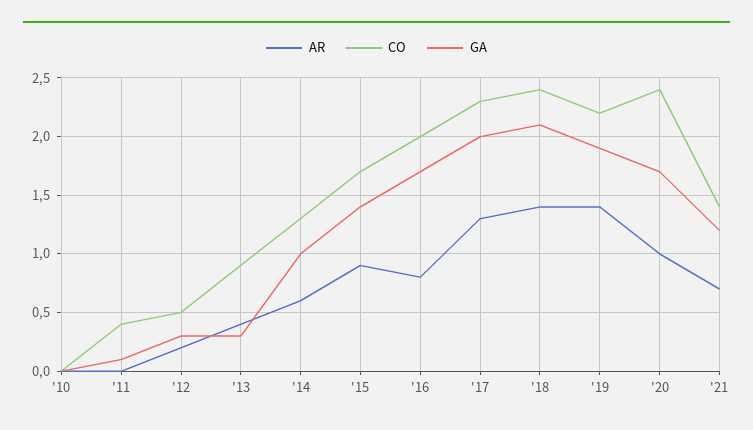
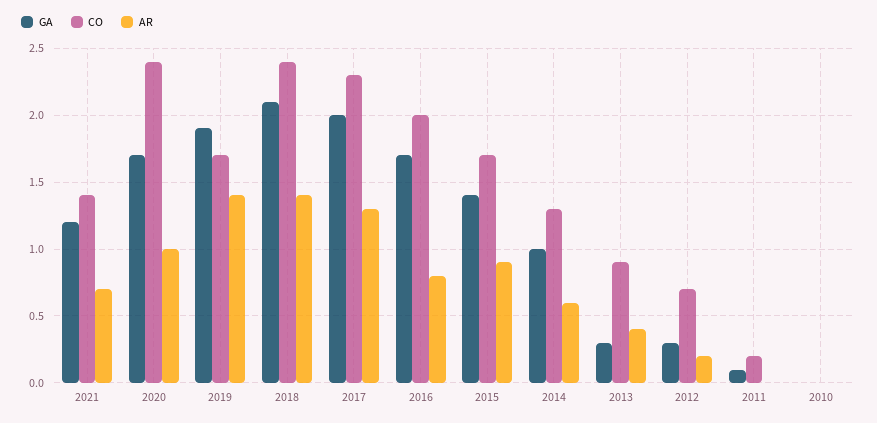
  {
    "AR": {
      "'10": 0,
      "'11": 0,
      "'12": 0.2,
      "'13": 0.4,
      "'14": 0.6,
      "'15": 0.9,
      "'16": 0.8,
      "'17": 1.3,
      "'18": 1.4,
      "'19": 1.4,
      "'20": 1,
      "'21": 0.7
    },
    "CO": {
      "'10": 0,
-     "'11": 0.4,
+     "'11": 0.2,
-     "'12": 0.5,
+     "'12": 0.7,
      "'13": 0.9,
      "'14": 1.3,
      "'15": 1.7,
      "'16": 2,
      "'17": 2.3,
      "'18": 2.4,
-     "'19": 2.2,
+     "'19": 1.7,
      "'20": 2.4,
      "'21": 1.4
    },
    "GA": {
      "'10": 0,
      "'11": 0.1,
      "'12": 0.3,
      "'13": 0.3,
      "'14": 1,
      "'15": 1.4,
      "'16": 1.7,
      "'17": 2,
      "'18": 2.1,
      "'19": 1.9,
      "'20": 1.7,
      "'21": 1.2
    }
  }

